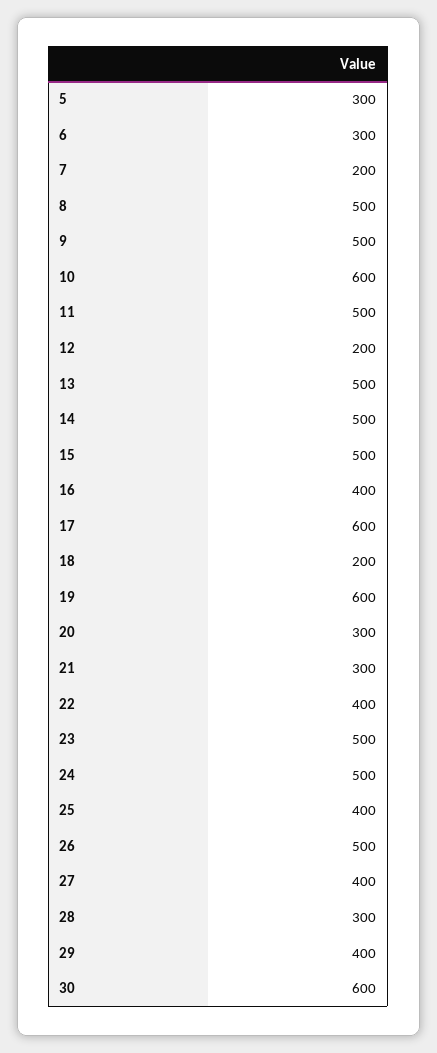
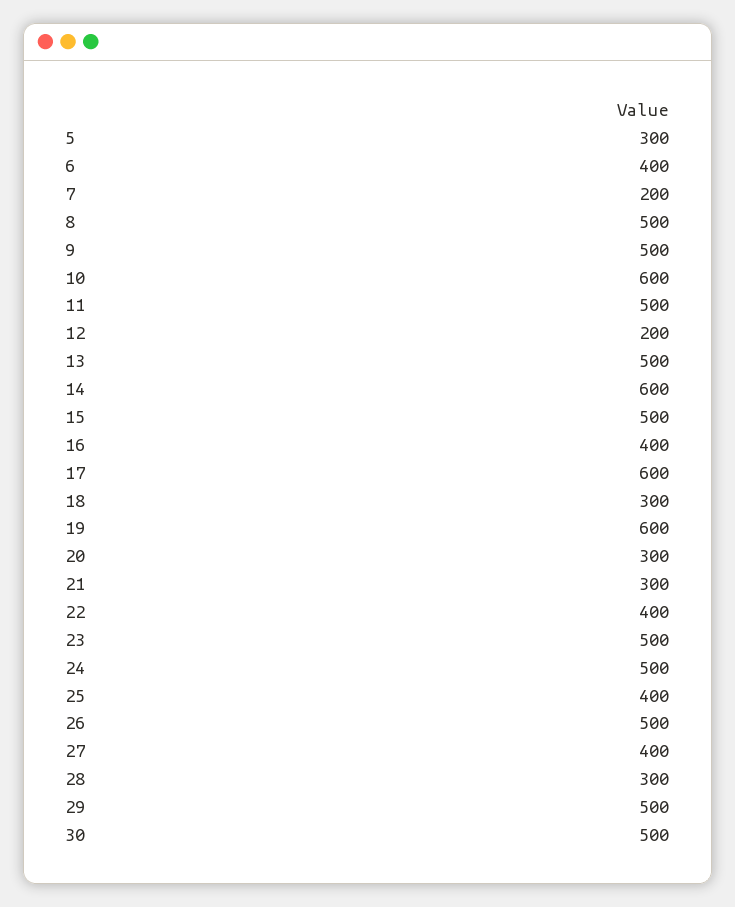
  {
    "5": 300,
-   "6": 300,
+   "6": 400,
    "7": 200,
    "8": 500,
    "9": 500,
    "10": 600,
    "11": 500,
    "12": 200,
    "13": 500,
-   "14": 500,
+   "14": 600,
    "15": 500,
    "16": 400,
    "17": 600,
-   "18": 200,
+   "18": 300,
    "19": 600,
    "20": 300,
    "21": 300,
    "22": 400,
    "23": 500,
    "24": 500,
    "25": 400,
    "26": 500,
    "27": 400,
    "28": 300,
-   "29": 400,
+   "29": 500,
-   "30": 600
+   "30": 500
  }

